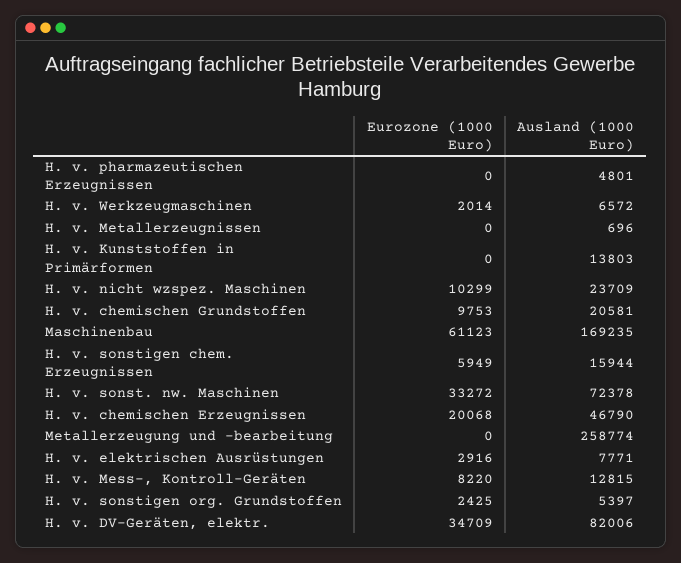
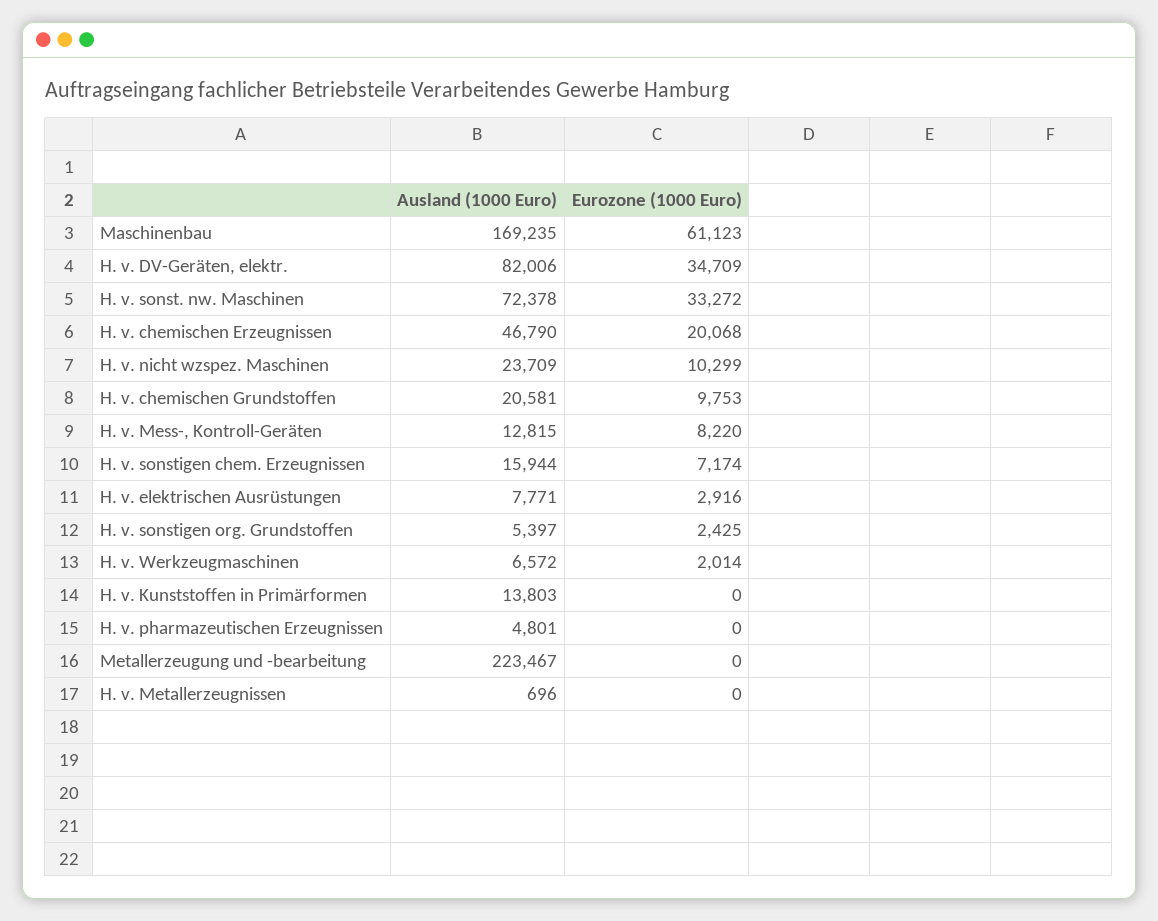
  {
    "Eurozone (1000 Euro)": {
      "H. v. pharmazeutischen Erzeugnissen": 0,
      "H. v. Werkzeugmaschinen": 2014,
      "H. v. Metallerzeugnissen": 0,
      "H. v. Kunststoffen in Primärformen": 0,
      "H. v. nicht wzspez. Maschinen": 10299,
      "H. v. chemischen Grundstoffen": 9753,
      "Maschinenbau": 61123,
-     "H. v. sonstigen chem. Erzeugnissen": 5949,
+     "H. v. sonstigen chem. Erzeugnissen": 7174,
      "H. v. sonst. nw. Maschinen": 33272,
      "H. v. chemischen Erzeugnissen": 20068,
      "Metallerzeugung und -bearbeitung": 0,
      "H. v. elektrischen Ausrüstungen": 2916,
      "H. v. Mess-, Kontroll-Geräten": 8220,
      "H. v. sonstigen org. Grundstoffen": 2425,
      "H. v. DV-Geräten, elektr.": 34709
    },
    "Ausland (1000 Euro)": {
      "H. v. pharmazeutischen Erzeugnissen": 4801,
      "H. v. Werkzeugmaschinen": 6572,
      "H. v. Metallerzeugnissen": 696,
      "H. v. Kunststoffen in Primärformen": 13803,
      "H. v. nicht wzspez. Maschinen": 23709,
      "H. v. chemischen Grundstoffen": 20581,
      "Maschinenbau": 169235,
      "H. v. sonstigen chem. Erzeugnissen": 15944,
      "H. v. sonst. nw. Maschinen": 72378,
      "H. v. chemischen Erzeugnissen": 46790,
-     "Metallerzeugung und -bearbeitung": 258774,
+     "Metallerzeugung und -bearbeitung": 223467,
      "H. v. elektrischen Ausrüstungen": 7771,
      "H. v. Mess-, Kontroll-Geräten": 12815,
      "H. v. sonstigen org. Grundstoffen": 5397,
      "H. v. DV-Geräten, elektr.": 82006
    }
  }

